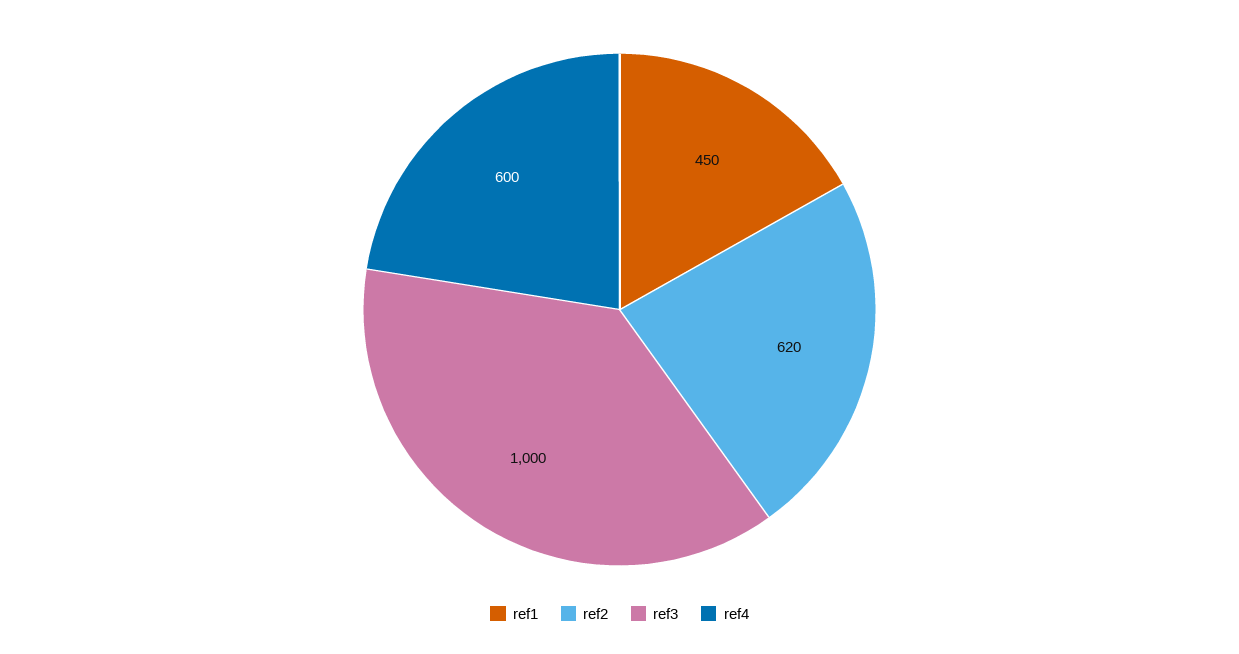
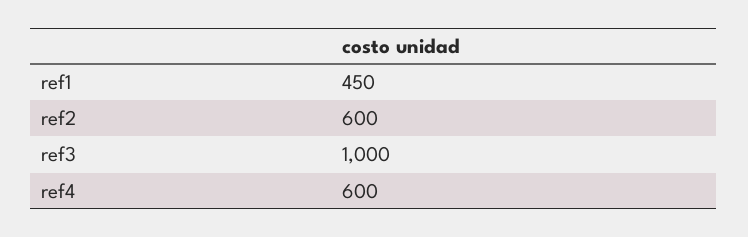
  {
    "ref1": 450,
-   "ref2": 620,
+   "ref2": 600,
    "ref3": 1000,
    "ref4": 600
  }

